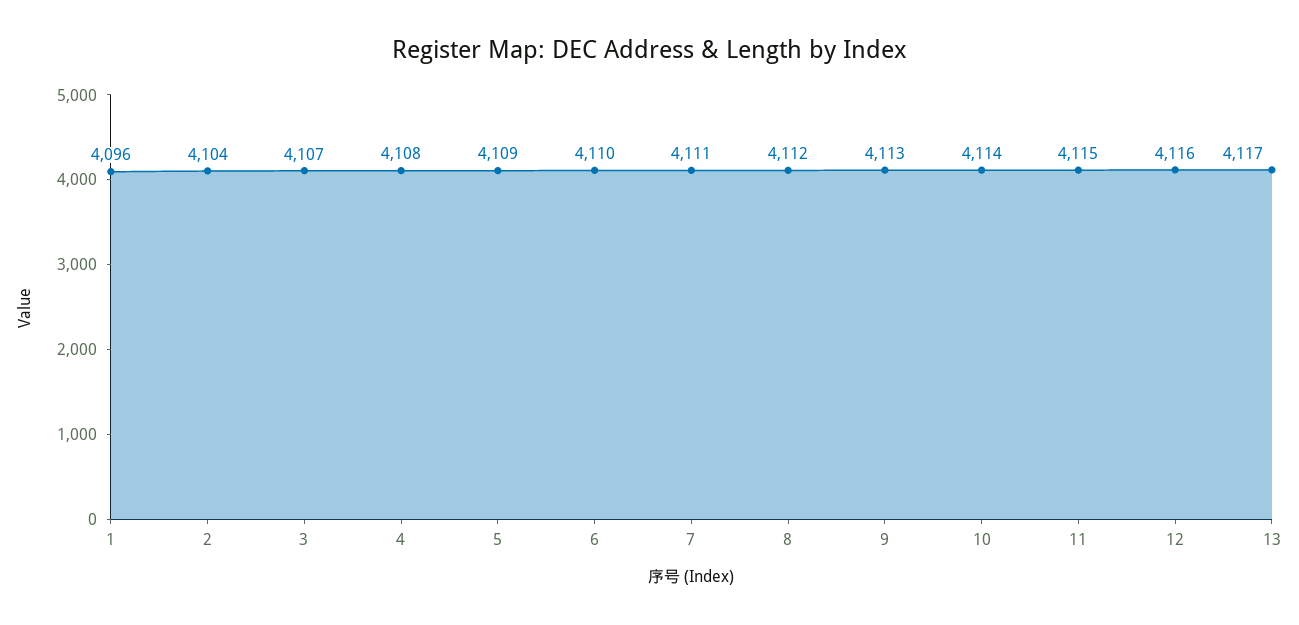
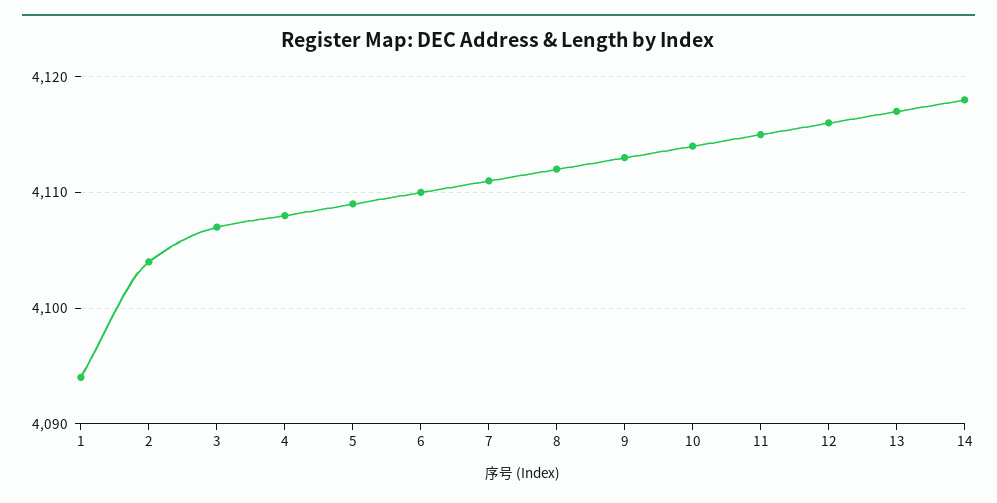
  {
-   "1": 4096,
+   "1": 4094,
    "2": 4104,
    "3": 4107,
    "4": 4108,
    "5": 4109,
    "6": 4110,
    "7": 4111,
    "8": 4112,
    "9": 4113,
    "10": 4114,
    "11": 4115,
    "12": 4116,
-   "13": 4117
+   "13": 4117,
+   "14": 4118
  }

